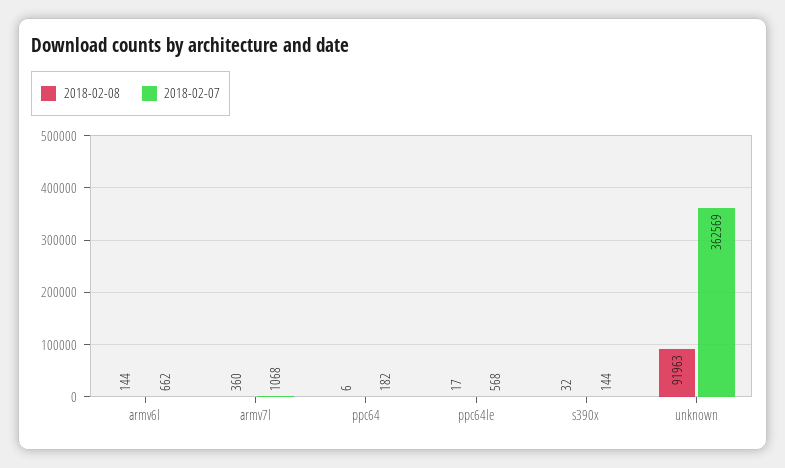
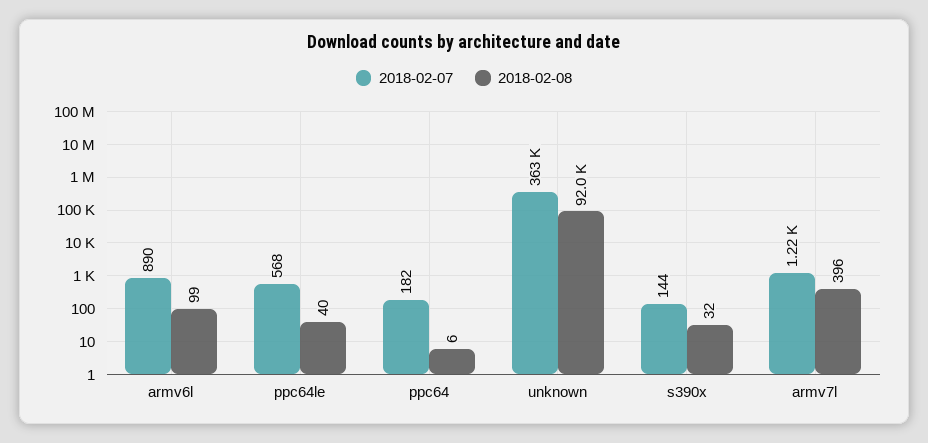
  {
    "2018-02-08": {
-     "armv6l": 144,
+     "armv6l": 99,
-     "armv7l": 360,
+     "armv7l": 396,
      "ppc64": 6,
-     "ppc64le": 17,
+     "ppc64le": 40,
      "s390x": 32,
      "unknown": 91963
    },
    "2018-02-07": {
-     "armv6l": 662,
+     "armv6l": 890,
-     "armv7l": 1068,
+     "armv7l": 1220,
      "ppc64": 182,
      "ppc64le": 568,
      "s390x": 144,
      "unknown": 362569
    }
  }

